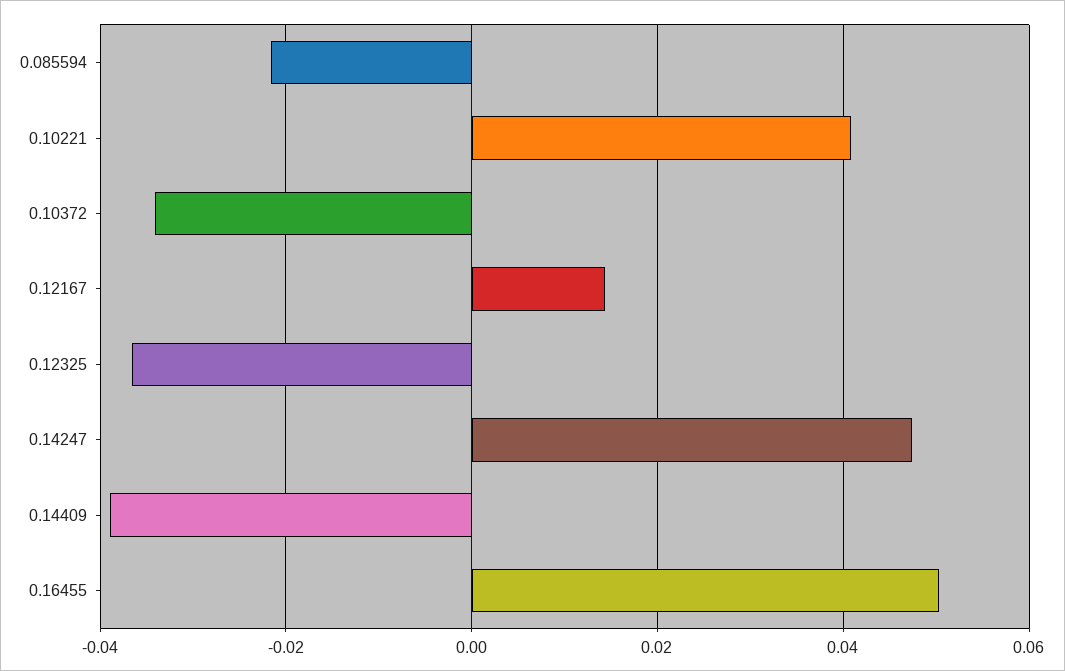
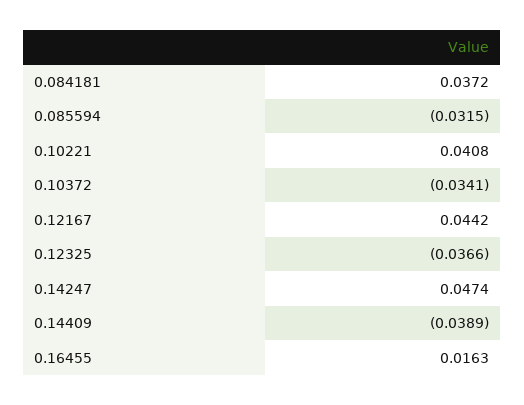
  {
-   "0.085594": -0.022,
+   "0.085594": -0.0315,
    "0.10221": 0.0408,
    "0.10372": -0.0341,
-   "0.12167": 0.014,
+   "0.12167": 0.0442,
    "0.12325": -0.0366,
    "0.14247": 0.0474,
    "0.14409": -0.0389,
-   "0.16455": 0.05
+   "0.16455": 0.0163,
+   "0.084181": 0.0372
  }

